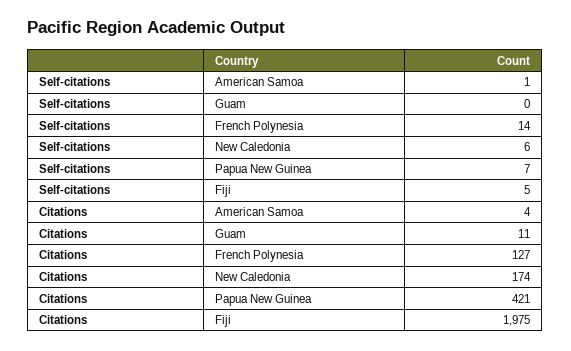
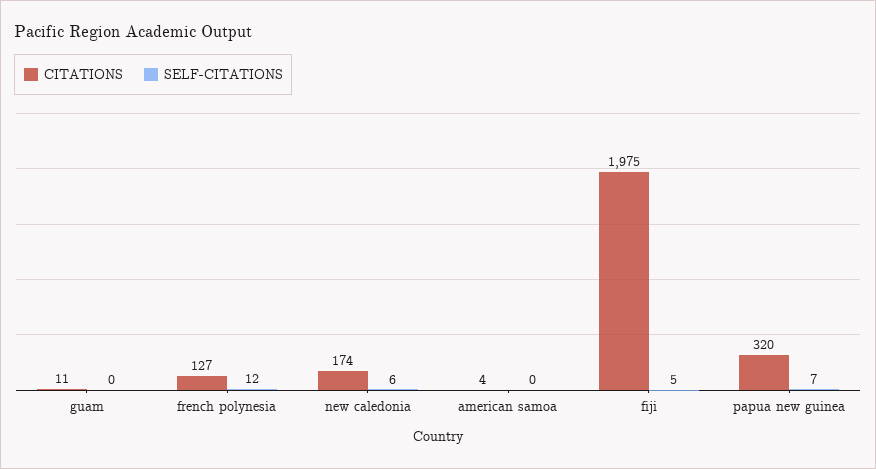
  {
    "Self-citations": {
-     "American Samoa": 1,
+     "American Samoa": 0,
      "Guam": 0,
-     "French Polynesia": 14,
+     "French Polynesia": 12,
      "New Caledonia": 6,
      "Papua New Guinea": 7,
      "Fiji": 5
    },
    "Citations": {
      "American Samoa": 4,
      "Guam": 11,
      "French Polynesia": 127,
      "New Caledonia": 174,
-     "Papua New Guinea": 421,
+     "Papua New Guinea": 320,
      "Fiji": 1975
    }
  }

